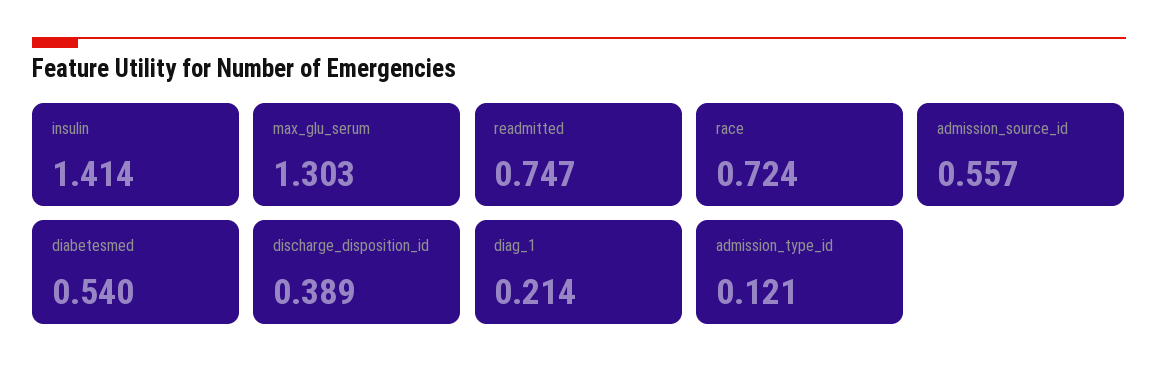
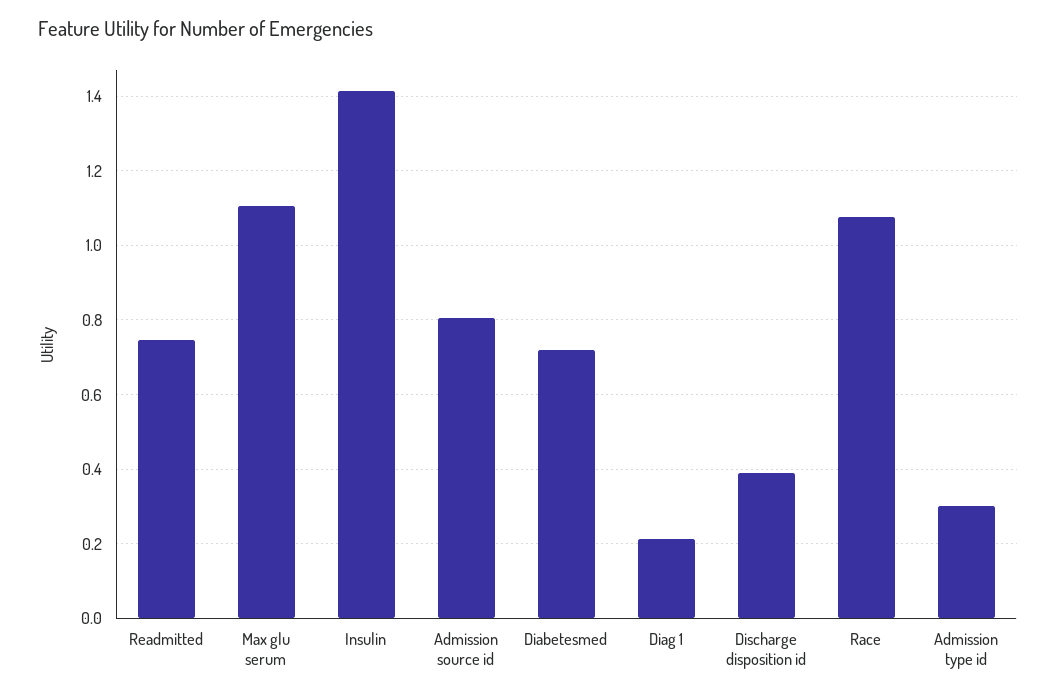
  {
    "insulin": 1.414,
-   "max_glu_serum": 1.303,
+   "max_glu_serum": 1.1,
    "readmitted": 0.747,
-   "race": 0.724,
+   "race": 1.08,
-   "admission_source_id": 0.557,
+   "admission_source_id": 0.8,
-   "diabetesmed": 0.54,
+   "diabetesmed": 0.72,
    "discharge_disposition_id": 0.389,
    "diag_1": 0.214,
-   "admission_type_id": 0.121
+   "admission_type_id": 0.3
  }

